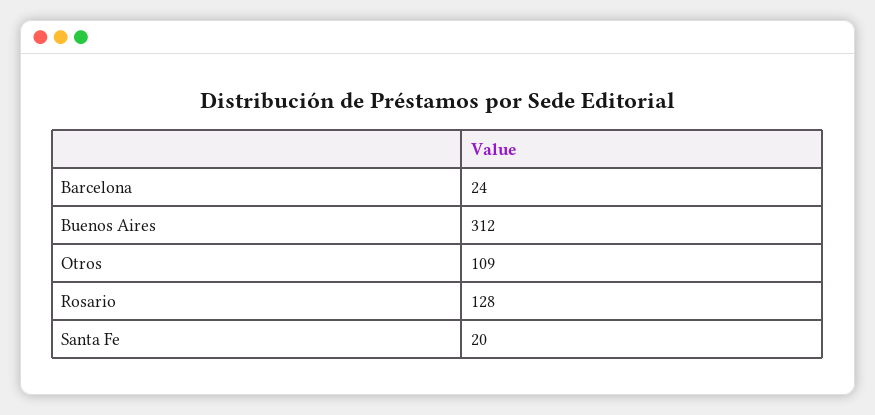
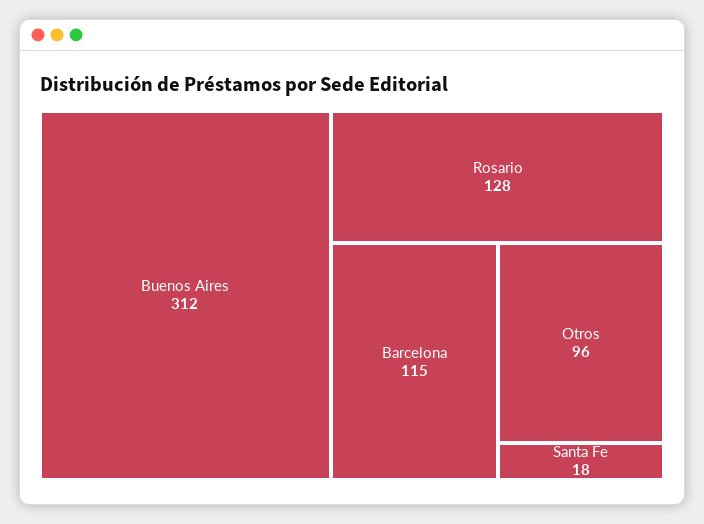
  {
-   "Barcelona": 24,
+   "Barcelona": 115,
    "Buenos Aires": 312,
-   "Otros": 109,
+   "Otros": 96,
    "Rosario": 128,
-   "Santa Fe": 20
+   "Santa Fe": 18
  }

